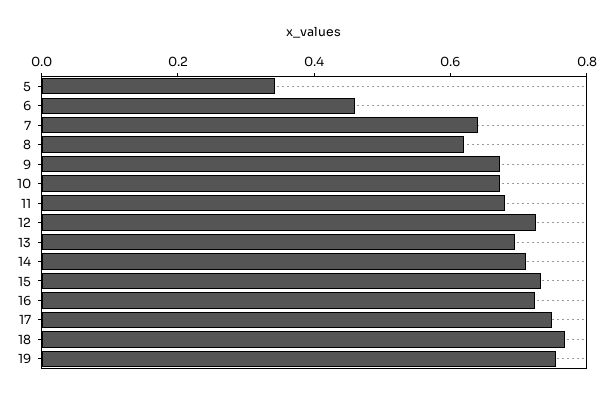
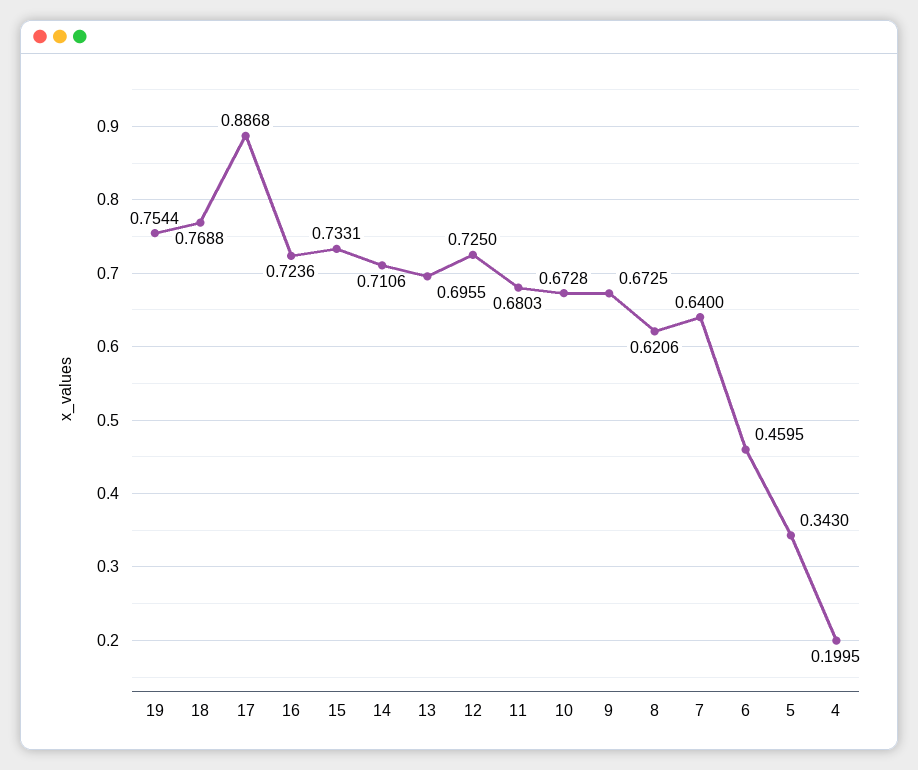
  {
    "5": 0.343,
    "6": 0.4595,
    "7": 0.64,
    "8": 0.6206,
    "9": 0.6725,
    "10": 0.6728,
    "11": 0.6803,
    "12": 0.725,
    "13": 0.6955,
    "14": 0.7106,
    "15": 0.7331,
    "16": 0.7236,
-   "17": 0.75,
+   "17": 0.8868,
    "18": 0.7688,
-   "19": 0.7544
+   "19": 0.7544,
+   "4": 0.1995
  }

